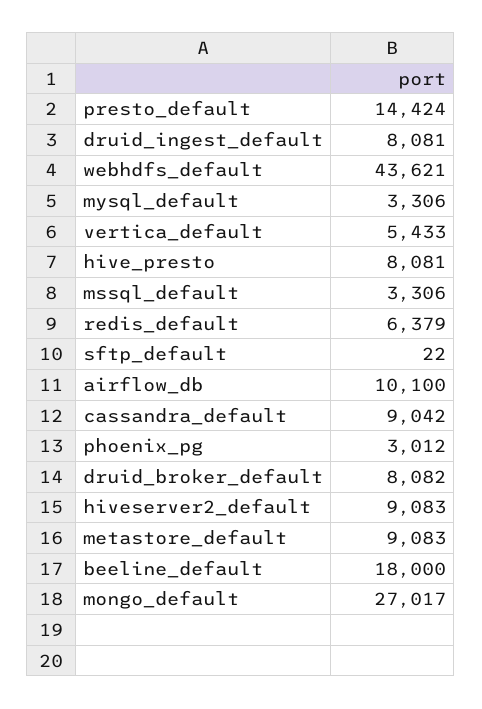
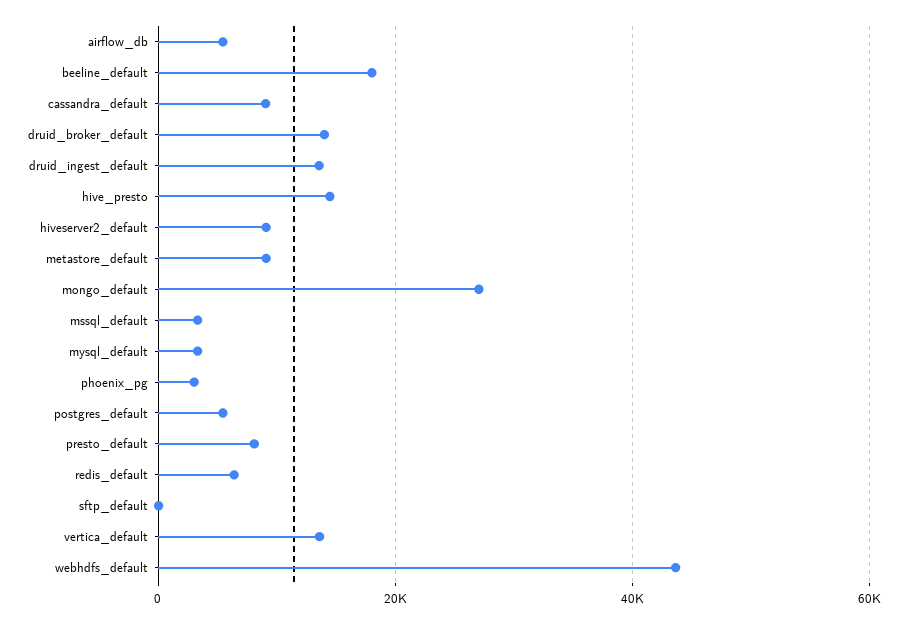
  {
-   "presto_default": 14424,
+   "presto_default": 8000,
-   "druid_ingest_default": 8081,
+   "druid_ingest_default": 14000,
    "webhdfs_default": 43621,
    "mysql_default": 3306,
-   "vertica_default": 5433,
+   "vertica_default": 14000,
-   "hive_presto": 8081,
+   "hive_presto": 14000,
    "mssql_default": 3306,
    "redis_default": 6379,
    "sftp_default": 22,
-   "airflow_db": 10100,
+   "airflow_db": 6000,
    "cassandra_default": 9042,
    "phoenix_pg": 3012,
-   "druid_broker_default": 8082,
+   "druid_broker_default": 14000,
    "hiveserver2_default": 9083,
    "metastore_default": 9083,
    "beeline_default": 18000,
-   "mongo_default": 27017
+   "mongo_default": 27017,
+   "postgres_default": 6000
  }

